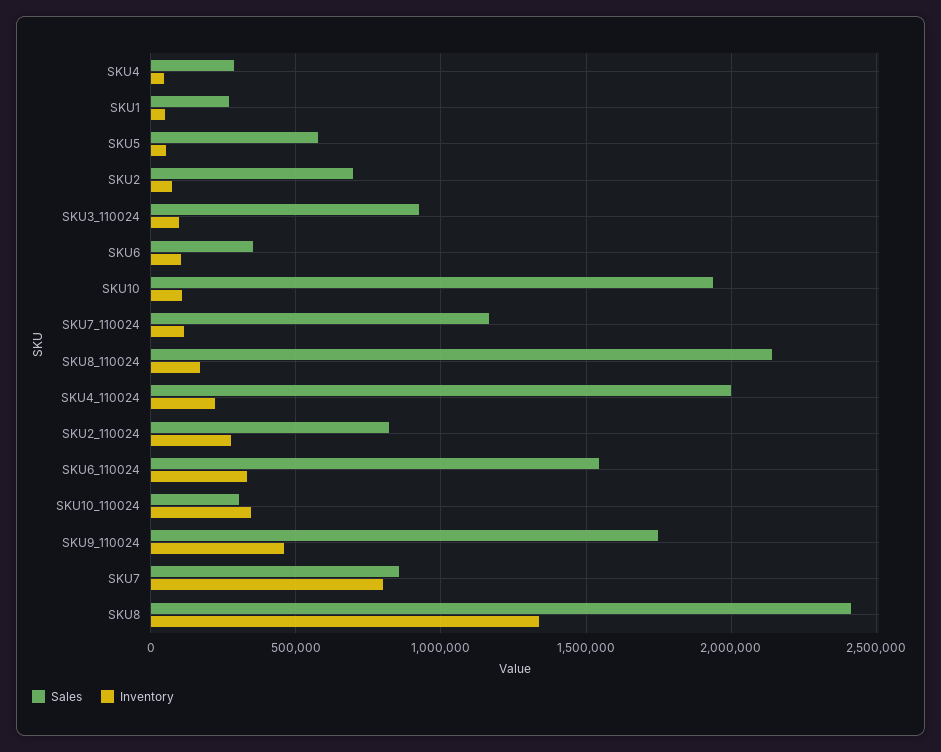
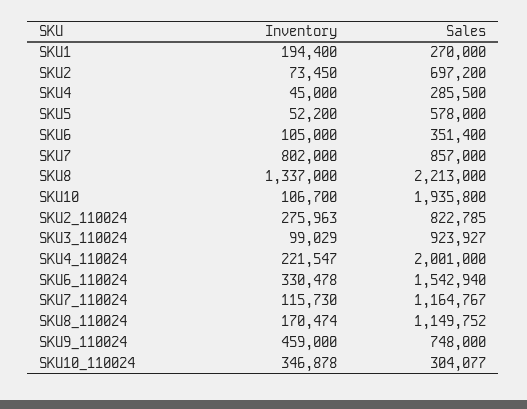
  {
    "Sales": {
      "SKU4": 285500,
      "SKU1": 270000,
      "SKU5": 578000,
      "SKU2": 697200,
      "SKU3_110024": 923927,
      "SKU6": 351400,
      "SKU10": 1935800,
      "SKU7_110024": 1164767,
-     "SKU8_110024": 2150000,
+     "SKU8_110024": 1149752,
      "SKU4_110024": 2001000,
      "SKU2_110024": 822785,
      "SKU6_110024": 1542940,
      "SKU10_110024": 304077,
-     "SKU9_110024": 1750000,
+     "SKU9_110024": 748000,
      "SKU7": 857000,
-     "SKU8": 2400000
+     "SKU8": 2213000
    },
    "Inventory": {
      "SKU4": 45000,
-     "SKU1": 50000,
+     "SKU1": 194400,
      "SKU5": 52200,
      "SKU2": 73450,
      "SKU3_110024": 99029,
      "SKU6": 105000,
      "SKU10": 106700,
      "SKU7_110024": 115730,
      "SKU8_110024": 170474,
      "SKU4_110024": 221547,
      "SKU2_110024": 275963,
      "SKU6_110024": 330478,
      "SKU10_110024": 346878,
      "SKU9_110024": 459000,
      "SKU7": 802000,
      "SKU8": 1337000
    }
  }

